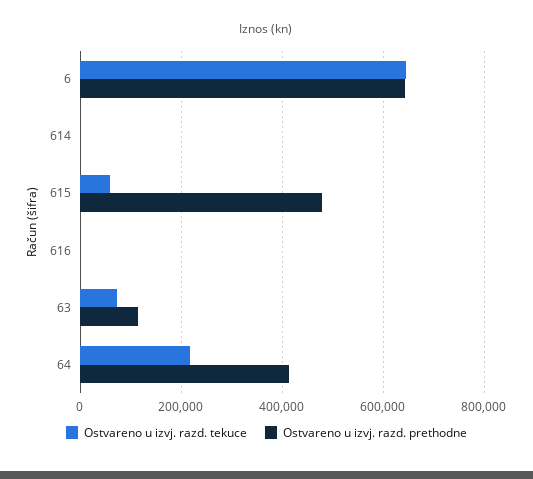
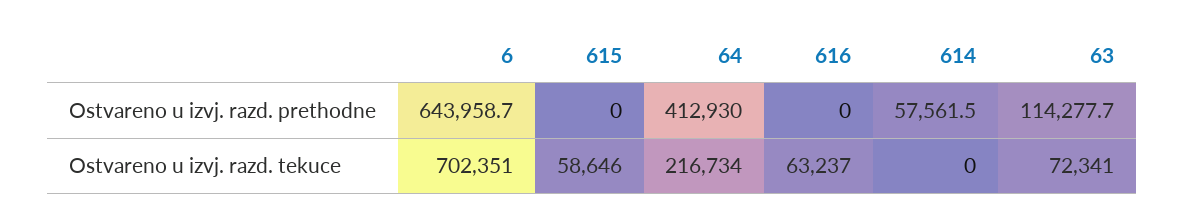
  {
    "Ostvareno u izvj. razd. tekuce": {
-     "6": 640000,
+     "6": 702351,
      "614": 0,
      "615": 58646,
-     "616": 0,
+     "616": 63237,
      "63": 72341,
      "64": 216734
    },
    "Ostvareno u izvj. razd. prethodne": {
      "6": 643958.7,
-     "614": 0,
+     "614": 57561.5,
-     "615": 480000,
+     "615": 0,
      "616": 0,
      "63": 114277.7,
      "64": 412930
    }
  }

